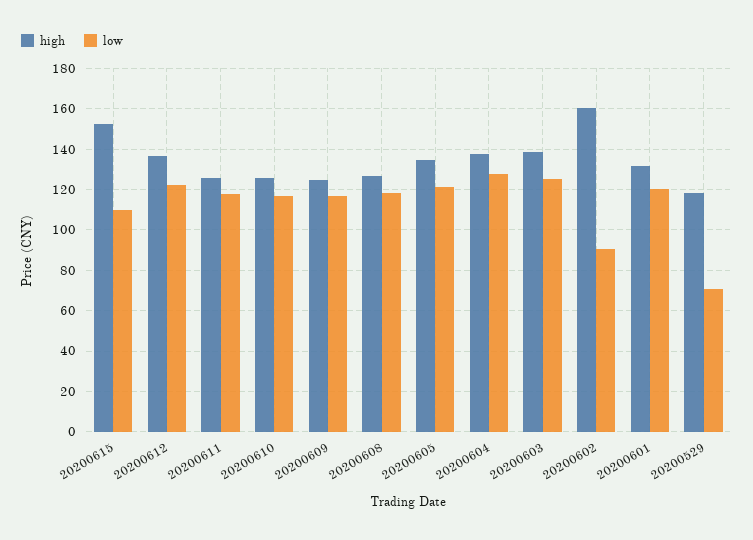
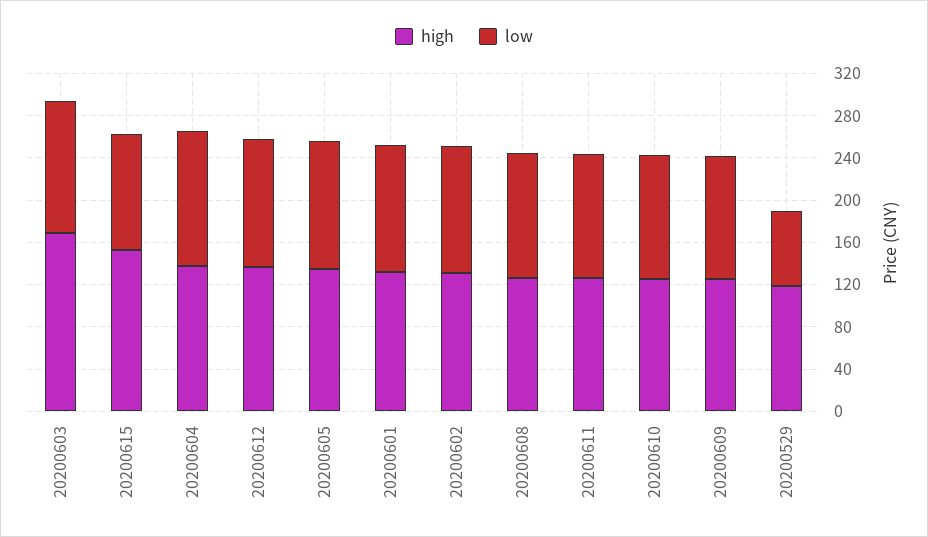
  {
    "high": {
      "20200615": 155,
      "20200612": 135,
      "20200611": 125,
      "20200610": 125,
      "20200609": 125,
      "20200608": 125,
      "20200605": 135,
      "20200604": 140,
-     "20200603": 140,
+     "20200603": 170,
-     "20200602": 160,
+     "20200602": 130,
      "20200601": 130,
      "20200529": 120
    },
    "low": {
      "20200615": 110,
      "20200612": 120,
      "20200611": 120,
      "20200610": 115,
      "20200609": 115,
      "20200608": 120,
      "20200605": 120,
      "20200604": 130,
      "20200603": 125,
-     "20200602": 90,
+     "20200602": 120,
      "20200601": 120,
      "20200529": 70
    }
  }

